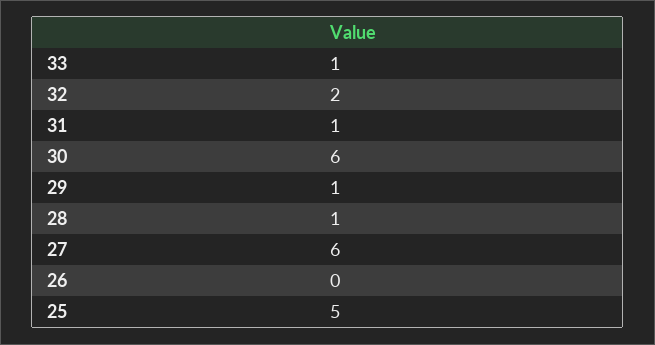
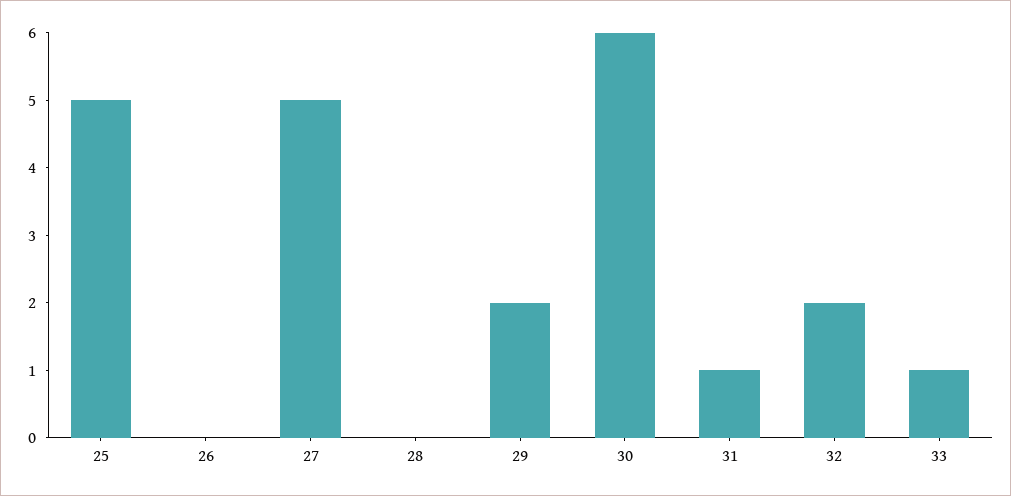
  {
    "33": 1,
    "32": 2,
    "31": 1,
    "30": 6,
-   "29": 1,
+   "29": 2,
-   "28": 1,
+   "28": 0,
-   "27": 6,
+   "27": 5,
    "26": 0,
    "25": 5
  }

